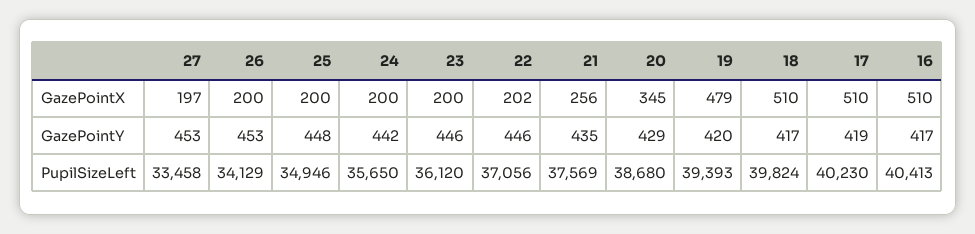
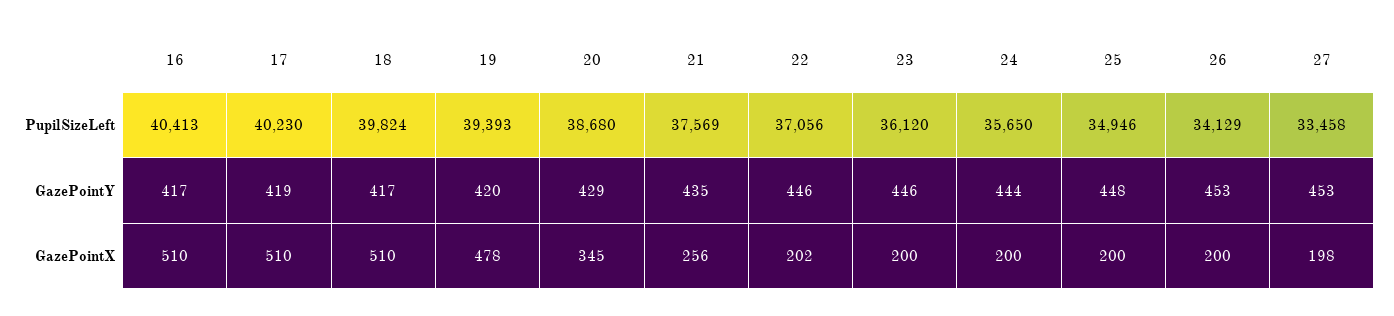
  {
    "27": {
-     "GazePointX": 197,
+     "GazePointX": 198,
      "GazePointY": 453,
      "PupilSizeLeft": 33458
    },
    "26": {
      "GazePointX": 200,
      "GazePointY": 453,
      "PupilSizeLeft": 34129
    },
    "25": {
      "GazePointX": 200,
      "GazePointY": 448,
      "PupilSizeLeft": 34946
    },
    "24": {
      "GazePointX": 200,
-     "GazePointY": 442,
+     "GazePointY": 444,
      "PupilSizeLeft": 35650
    },
    "23": {
      "GazePointX": 200,
      "GazePointY": 446,
      "PupilSizeLeft": 36120
    },
    "22": {
      "GazePointX": 202,
      "GazePointY": 446,
      "PupilSizeLeft": 37056
    },
    "21": {
      "GazePointX": 256,
      "GazePointY": 435,
      "PupilSizeLeft": 37569
    },
    "20": {
      "GazePointX": 345,
      "GazePointY": 429,
      "PupilSizeLeft": 38680
    },
    "19": {
-     "GazePointX": 479,
+     "GazePointX": 478,
      "GazePointY": 420,
      "PupilSizeLeft": 39393
    },
    "18": {
      "GazePointX": 510,
      "GazePointY": 417,
      "PupilSizeLeft": 39824
    },
    "17": {
      "GazePointX": 510,
      "GazePointY": 419,
      "PupilSizeLeft": 40230
    },
    "16": {
      "GazePointX": 510,
      "GazePointY": 417,
      "PupilSizeLeft": 40413
    }
  }

